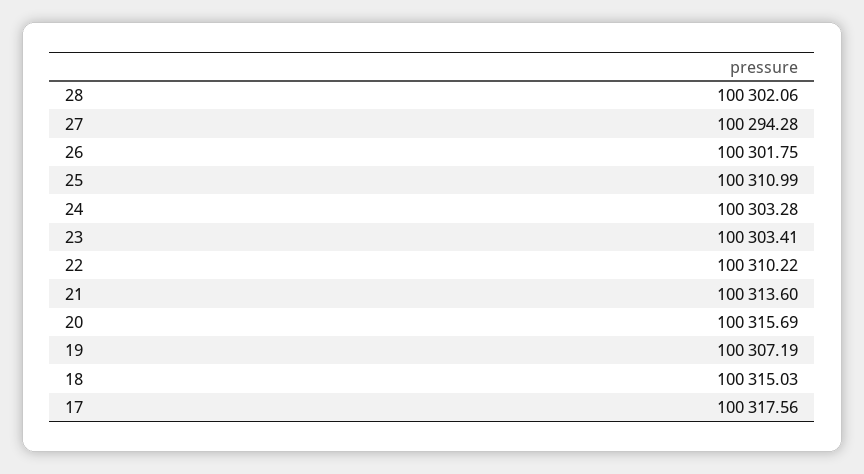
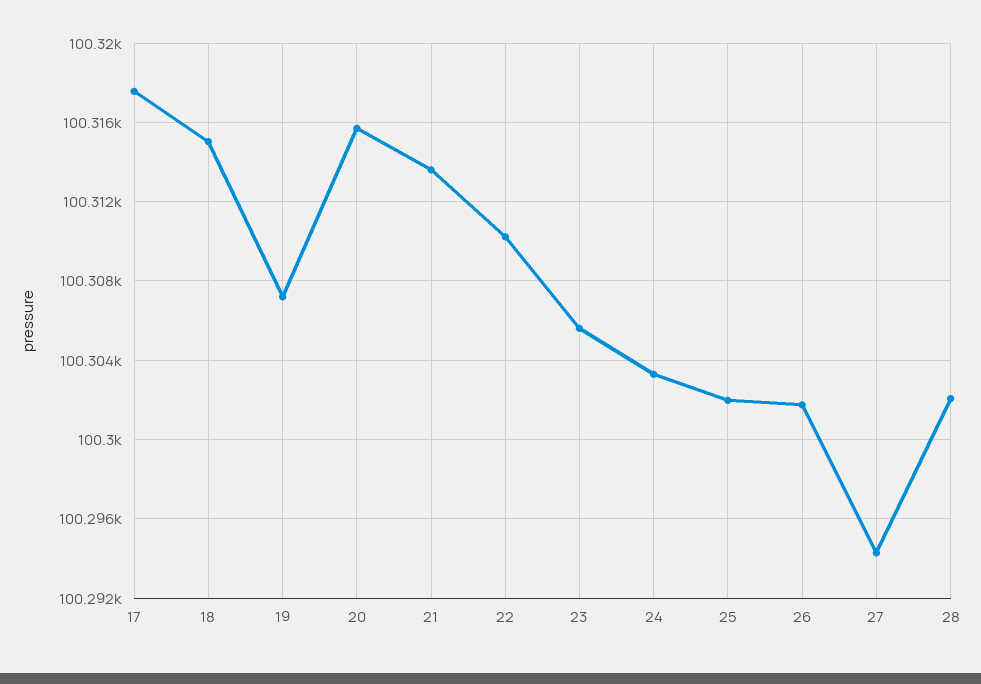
  {
    "28": 100302.06,
    "27": 100294.28,
    "26": 100301.75,
-   "25": 100310.99,
+   "25": 100302,
    "24": 100303.28,
-   "23": 100303.41,
+   "23": 100305.5,
    "22": 100310.22,
    "21": 100313.6,
    "20": 100315.69,
    "19": 100307.19,
    "18": 100315.03,
    "17": 100317.56
  }

